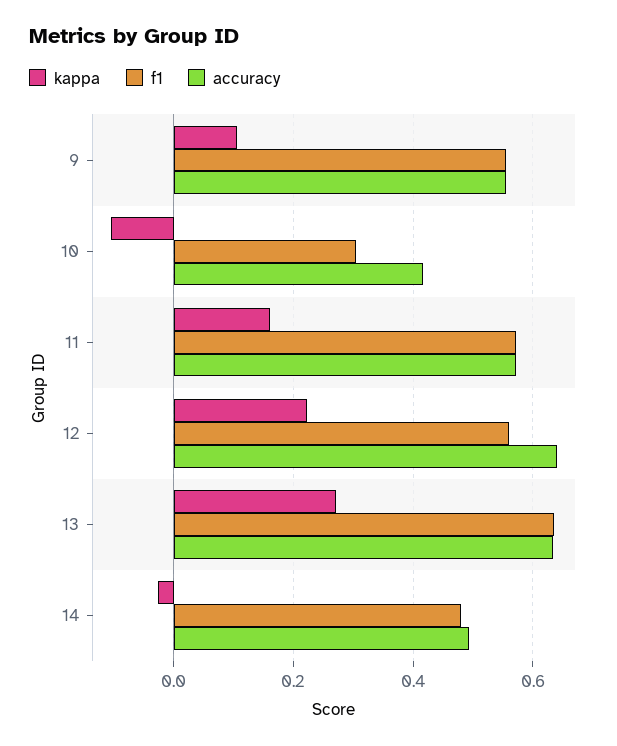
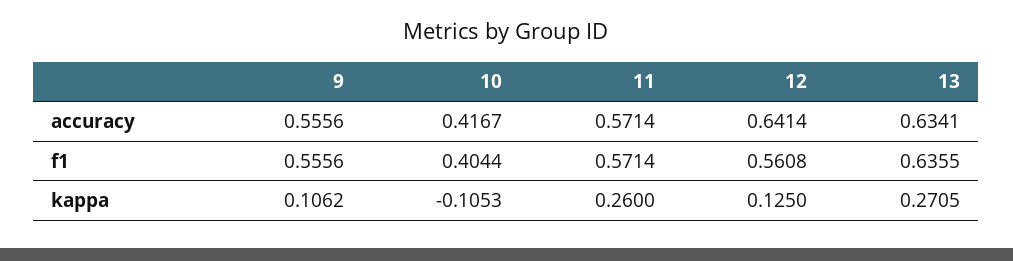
  {
    "kappa": {
      "9": 0.1062,
      "10": -0.1053,
-     "11": 0.16,
+     "11": 0.26,
-     "12": 0.22,
+     "12": 0.125,
-     "13": 0.2705,
+     "13": 0.2705
-     "14": -0.02
    },
    "f1": {
      "9": 0.5556,
-     "10": 0.3,
+     "10": 0.4044,
      "11": 0.5714,
      "12": 0.5608,
-     "13": 0.6355,
+     "13": 0.6355
-     "14": 0.48
    },
    "accuracy": {
      "9": 0.5556,
      "10": 0.4167,
      "11": 0.5714,
      "12": 0.6414,
-     "13": 0.6341,
+     "13": 0.6341
-     "14": 0.5
    }
  }

